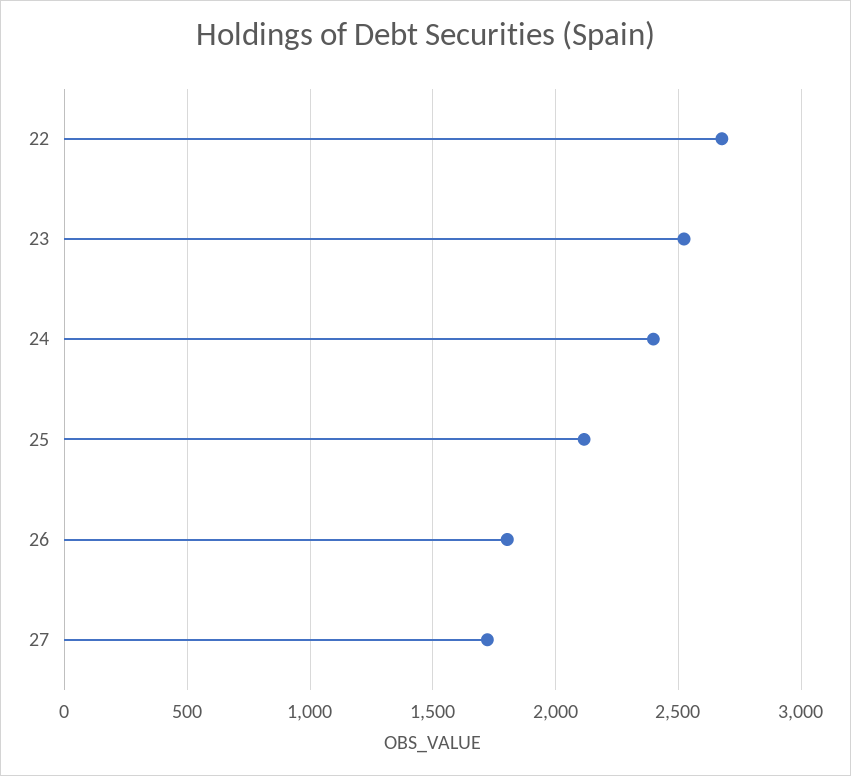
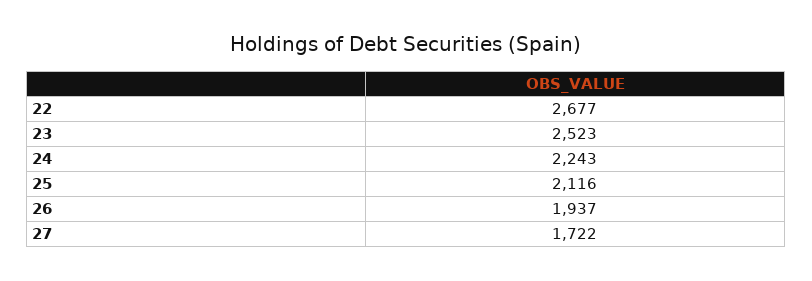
  {
    "22": 2677,
    "23": 2523,
-   "24": 2400,
+   "24": 2243,
    "25": 2116,
-   "26": 1800,
+   "26": 1937,
    "27": 1722
  }

